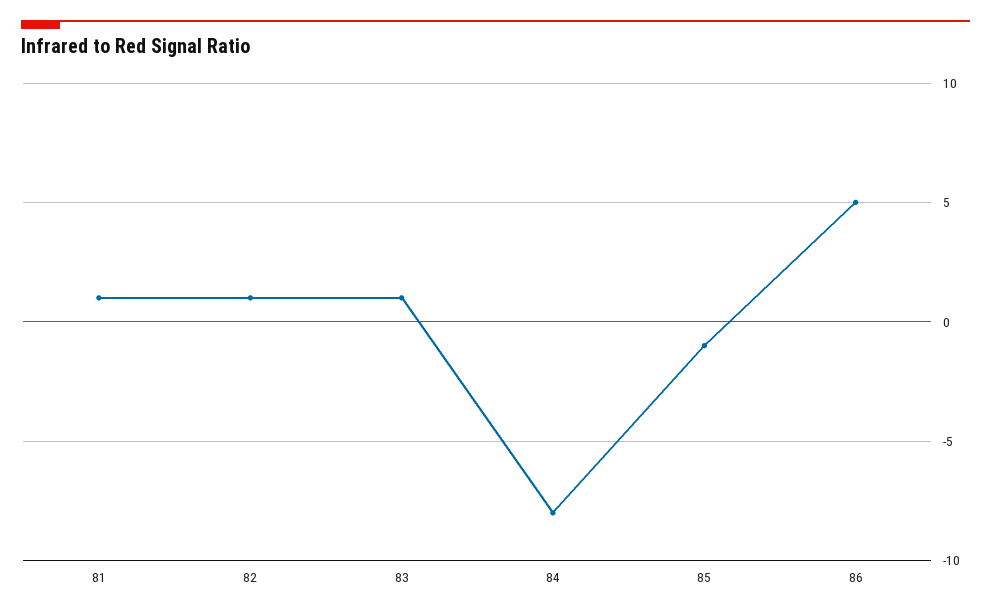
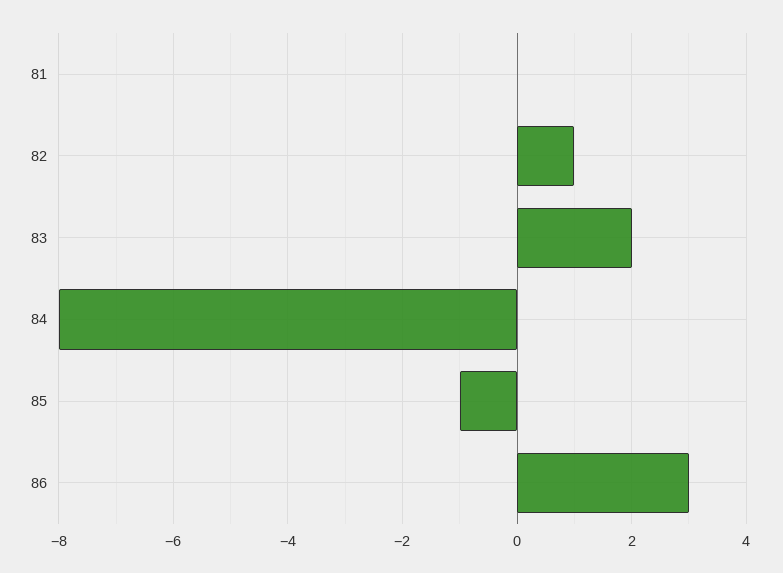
  {
-   "81": 1,
+   "81": 0,
    "82": 1,
-   "83": 1,
+   "83": 2,
    "84": -8,
    "85": -1,
-   "86": 5
+   "86": 3
  }

